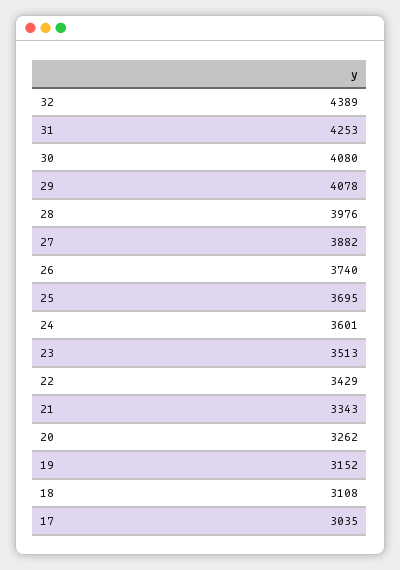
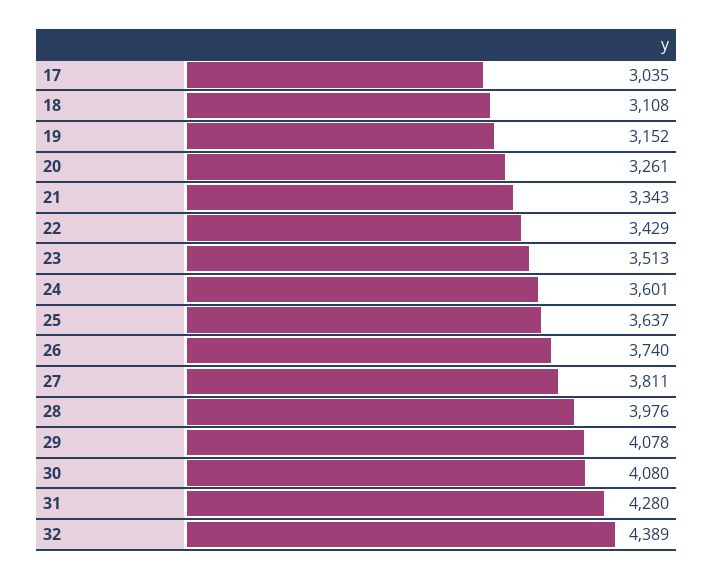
  {
    "32": 4389,
-   "31": 4253,
+   "31": 4280,
    "30": 4080,
    "29": 4078,
    "28": 3976,
-   "27": 3882,
+   "27": 3811,
    "26": 3740,
-   "25": 3695,
+   "25": 3637,
    "24": 3601,
    "23": 3513,
    "22": 3429,
    "21": 3343,
-   "20": 3262,
+   "20": 3261,
    "19": 3152,
    "18": 3108,
    "17": 3035
  }

